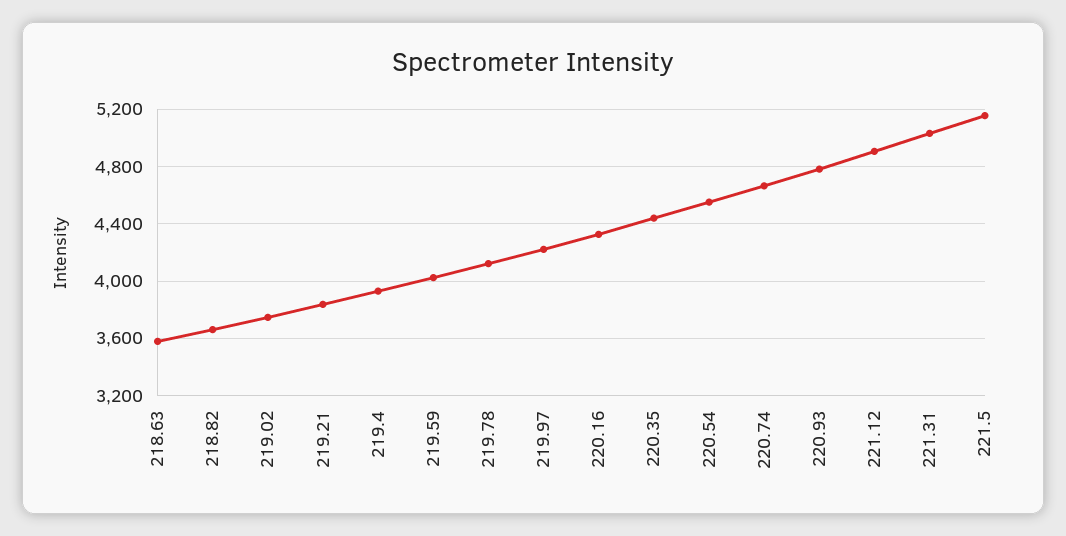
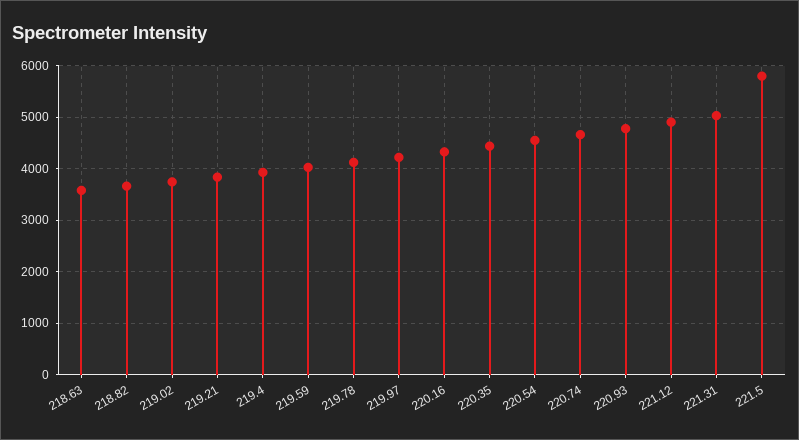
  {
    "218.63": 3600,
    "218.82": 3650,
    "219.02": 3750,
    "219.21": 3850,
    "219.4": 3950,
    "219.59": 4000,
    "219.78": 4100,
    "219.97": 4200,
    "220.16": 4350,
    "220.35": 4450,
    "220.54": 4550,
    "220.74": 4650,
    "220.93": 4800,
    "221.12": 4900,
    "221.31": 5050,
-   "221.5": 5150
+   "221.5": 5800
  }

